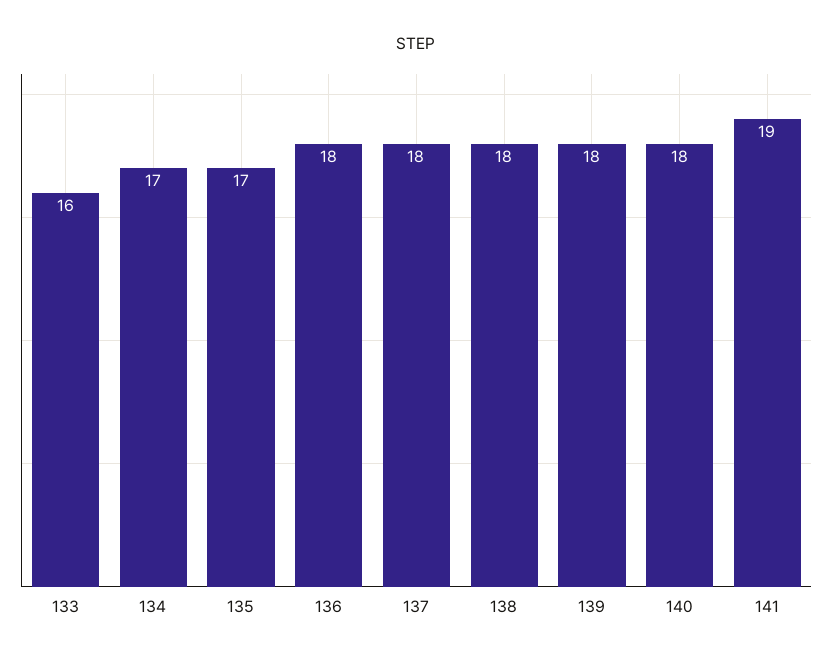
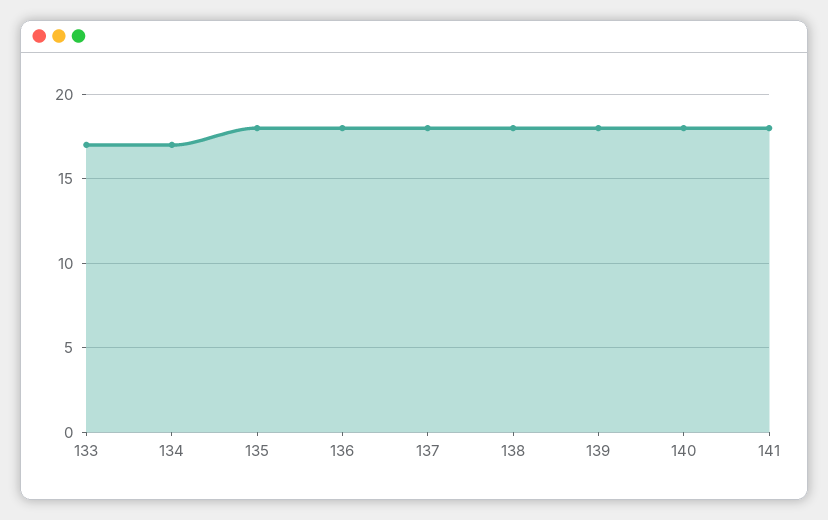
  {
-   "133": 16,
+   "133": 17,
    "134": 17,
-   "135": 17,
+   "135": 18,
    "136": 18,
    "137": 18,
    "138": 18,
    "139": 18,
    "140": 18,
-   "141": 19
+   "141": 18
  }

